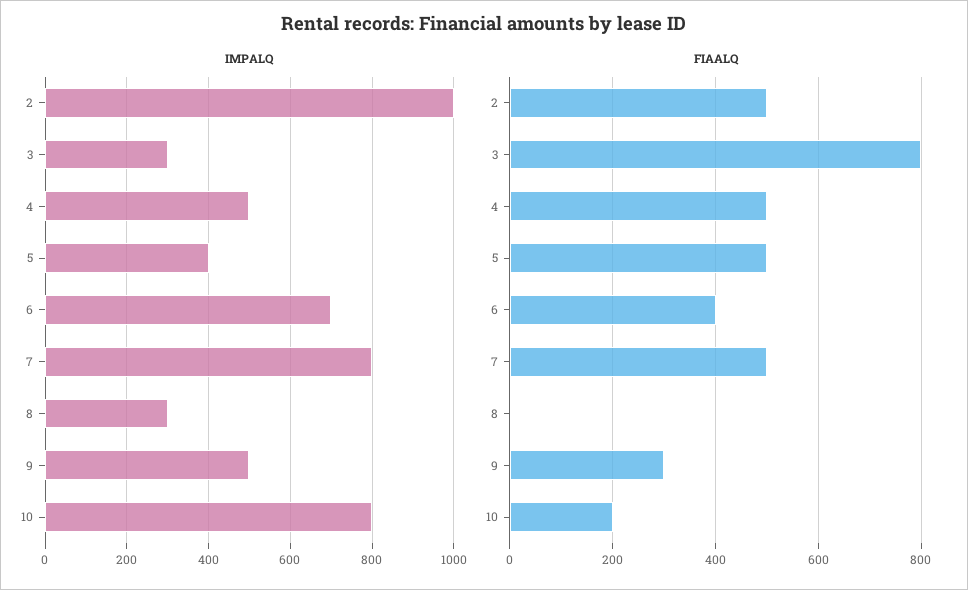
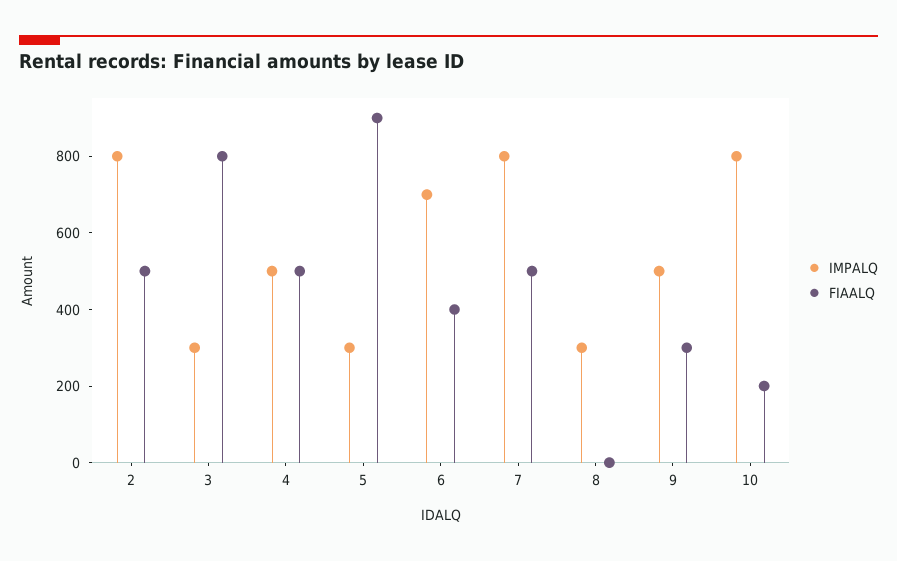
  {
    "IMPALQ": {
-     "2": 1000,
+     "2": 800,
      "3": 300,
      "4": 500,
-     "5": 400,
+     "5": 300,
      "6": 700,
      "7": 800,
      "8": 300,
      "9": 500,
      "10": 800
    },
    "FIAALQ": {
      "2": 500,
      "3": 800,
      "4": 500,
-     "5": 500,
+     "5": 900,
      "6": 400,
      "7": 500,
      "8": 0,
      "9": 300,
      "10": 200
    }
  }

